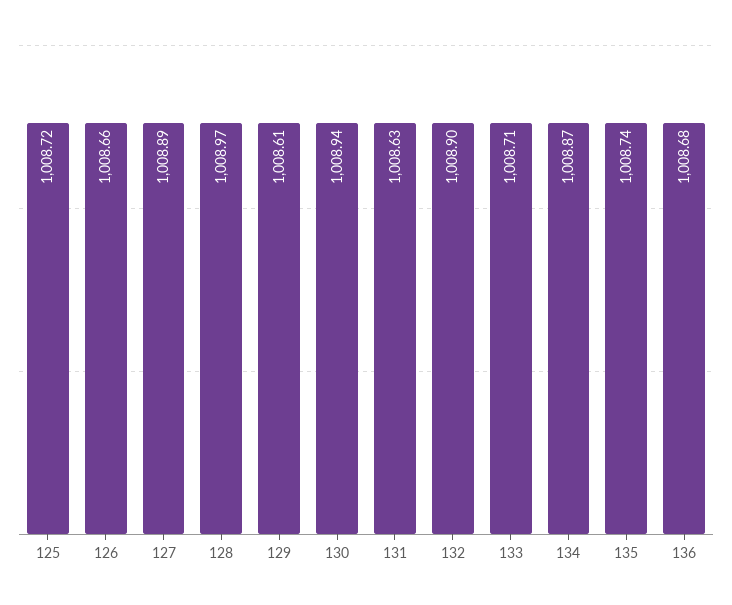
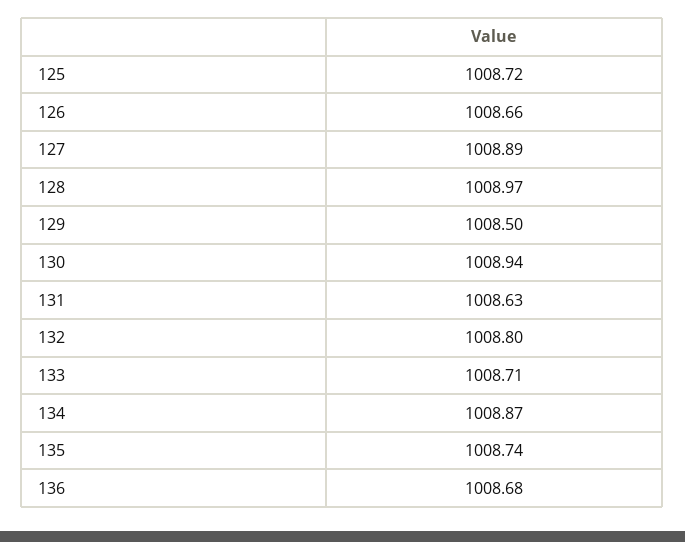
  {
    "125": 1008.72,
    "126": 1008.66,
    "127": 1008.89,
    "128": 1008.97,
-   "129": 1008.61,
+   "129": 1008.5,
    "130": 1008.94,
    "131": 1008.63,
-   "132": 1008.9,
+   "132": 1008.8,
    "133": 1008.71,
    "134": 1008.87,
    "135": 1008.74,
    "136": 1008.68
  }

